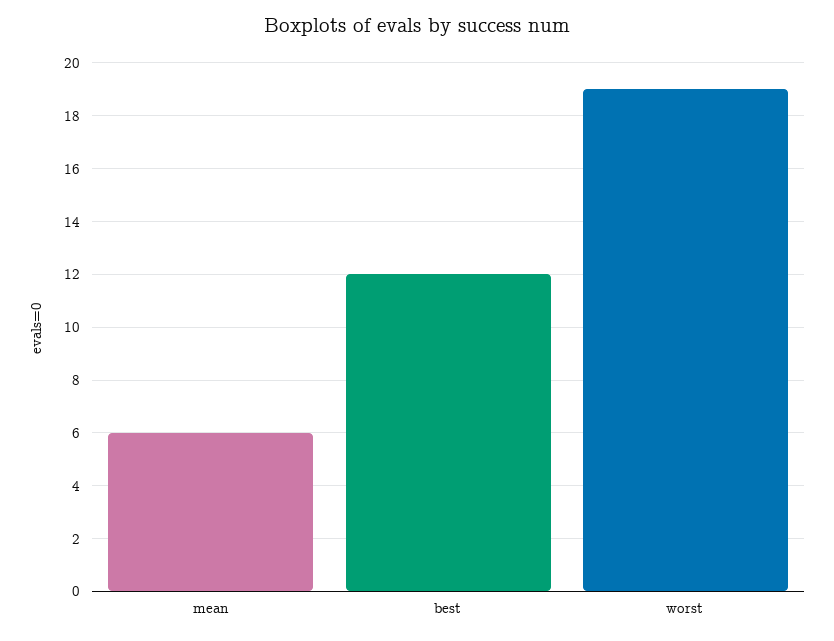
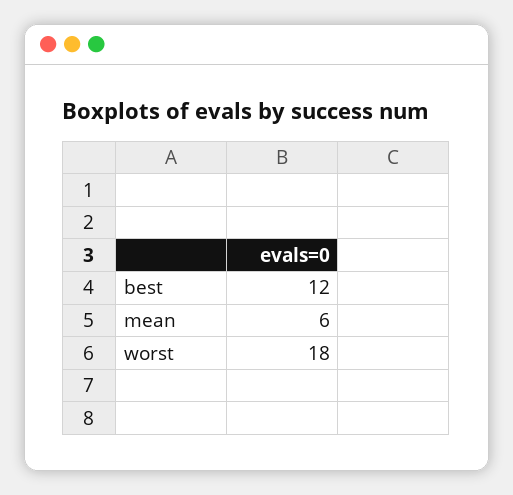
  {
    "mean": 6,
    "best": 12,
-   "worst": 19
+   "worst": 18
  }

